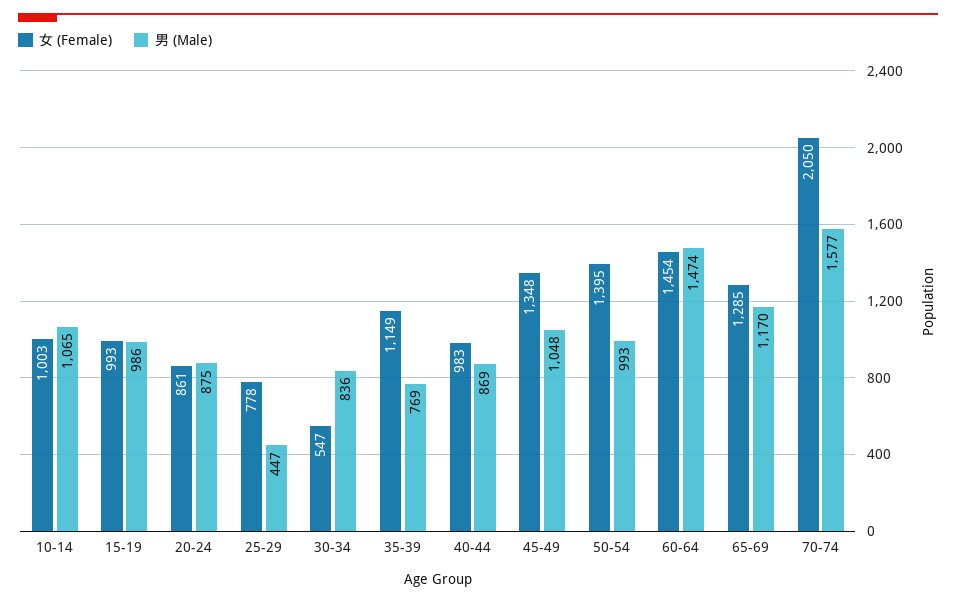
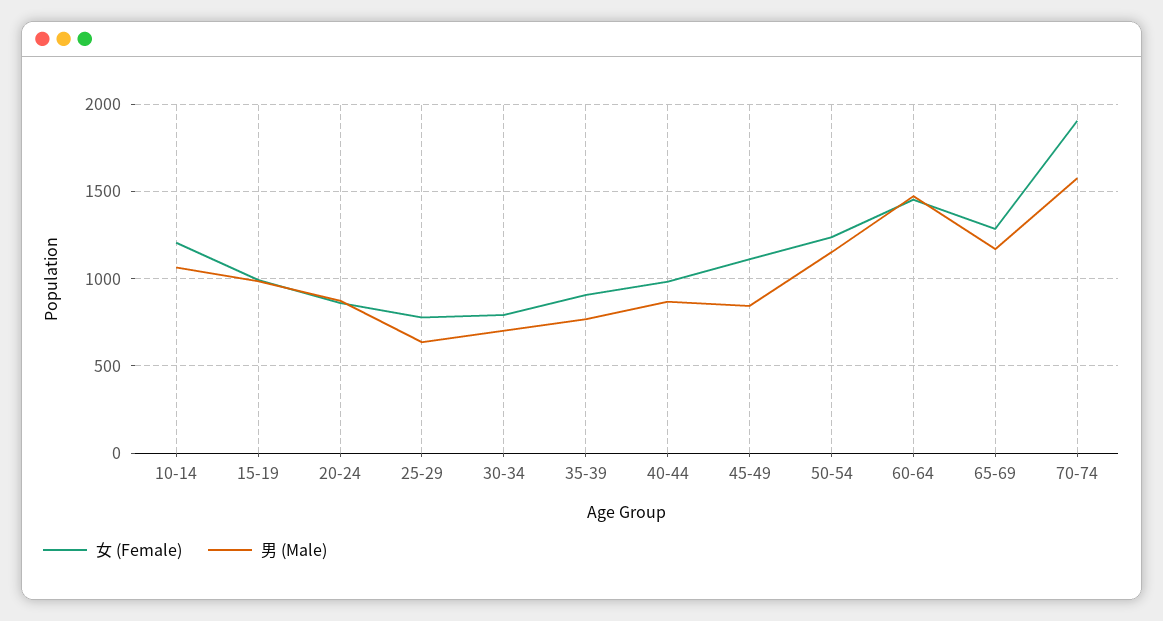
  {
    "女 (Female)": {
-     "10-14": 1003,
+     "10-14": 1200,
      "15-19": 993,
      "20-24": 861,
      "25-29": 778,
-     "30-34": 547,
+     "30-34": 800,
-     "35-39": 1149,
+     "35-39": 900,
      "40-44": 983,
-     "45-49": 1348,
+     "45-49": 1100,
-     "50-54": 1395,
+     "50-54": 1250,
      "60-64": 1454,
      "65-69": 1285,
-     "70-74": 2050
+     "70-74": 1900
    },
    "男 (Male)": {
      "10-14": 1065,
      "15-19": 986,
      "20-24": 875,
-     "25-29": 447,
+     "25-29": 650,
-     "30-34": 836,
+     "30-34": 700,
      "35-39": 769,
      "40-44": 869,
-     "45-49": 1048,
+     "45-49": 850,
-     "50-54": 993,
+     "50-54": 1150,
      "60-64": 1474,
      "65-69": 1170,
      "70-74": 1577
    }
  }

